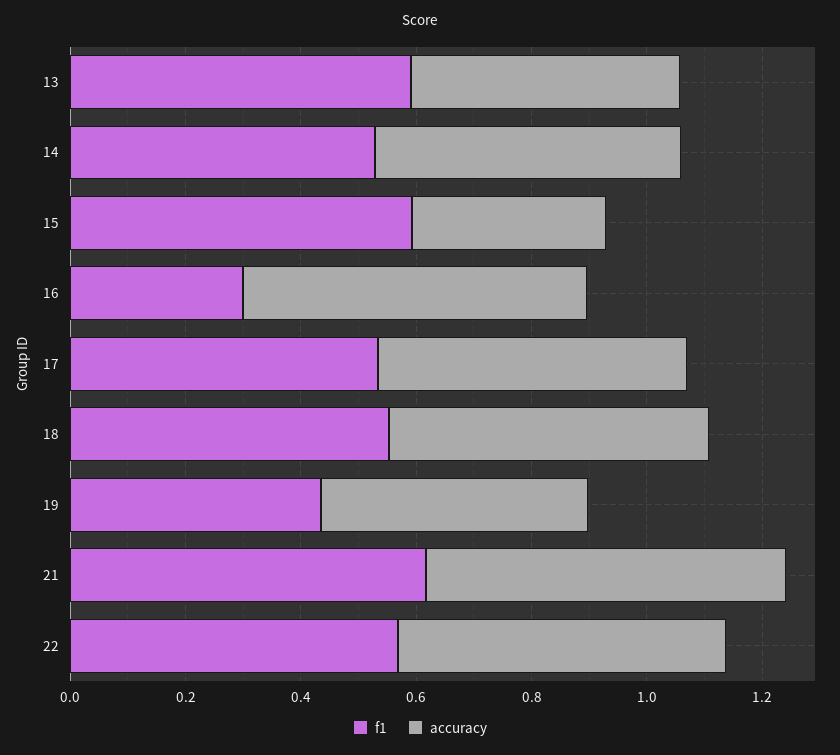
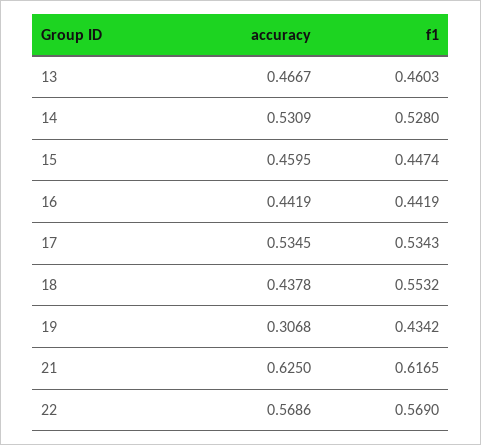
  {
    "f1": {
-     "13": 0.6,
+     "13": 0.4603,
      "14": 0.528,
-     "15": 0.6,
+     "15": 0.4474,
-     "16": 0.3,
+     "16": 0.4419,
      "17": 0.5343,
      "18": 0.5532,
      "19": 0.4342,
      "21": 0.6165,
      "22": 0.569
    },
    "accuracy": {
      "13": 0.4667,
      "14": 0.5309,
-     "15": 0.35,
+     "15": 0.4595,
-     "16": 0.6,
+     "16": 0.4419,
      "17": 0.5345,
-     "18": 0.55,
+     "18": 0.4378,
-     "19": 0.45,
+     "19": 0.3068,
      "21": 0.625,
      "22": 0.5686
    }
  }

